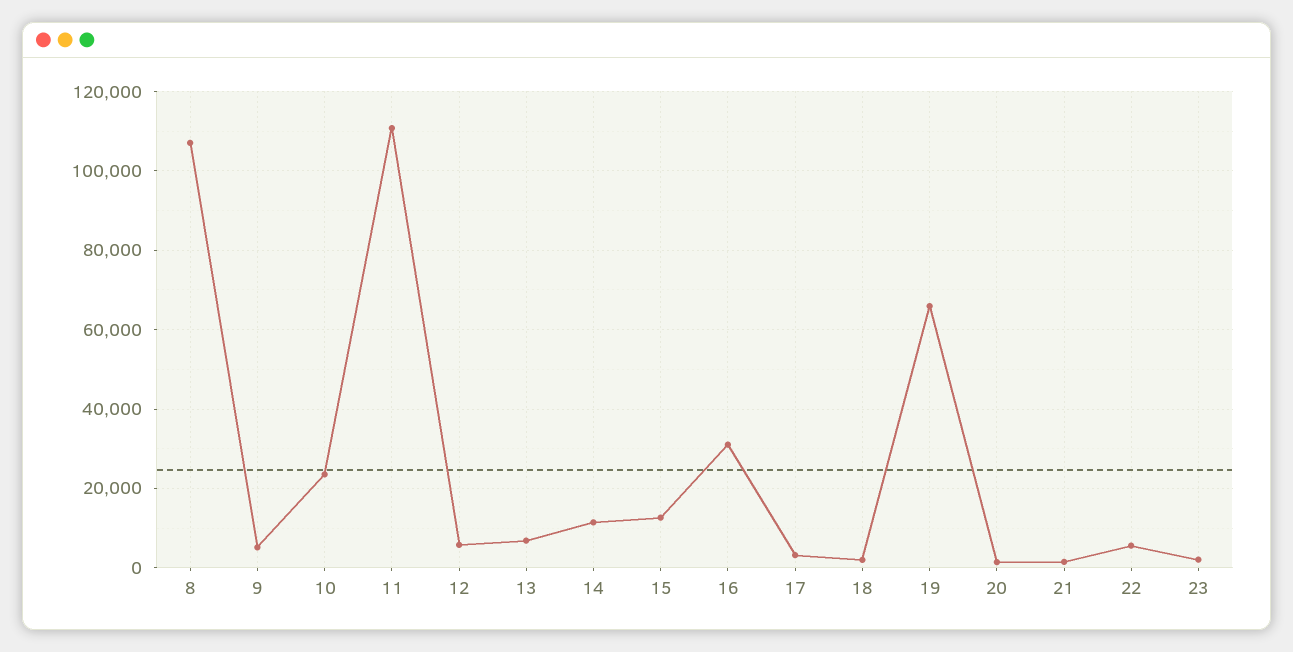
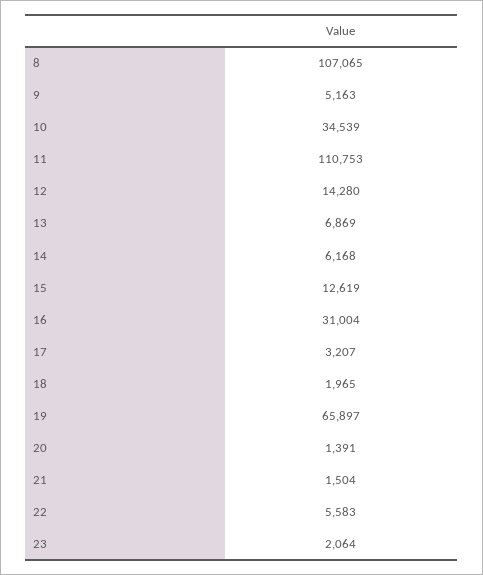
  {
    "8": 107065,
    "9": 5163,
-   "10": 24000,
+   "10": 34539,
    "11": 110753,
-   "12": 6000,
+   "12": 14280,
    "13": 6869,
-   "14": 12000,
+   "14": 6168,
    "15": 12619,
    "16": 31004,
    "17": 3207,
    "18": 1965,
    "19": 65897,
    "20": 1391,
    "21": 1504,
    "22": 5583,
    "23": 2064
  }

